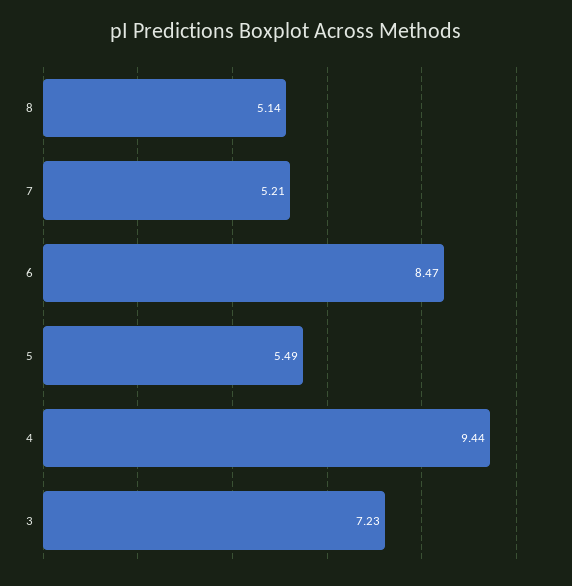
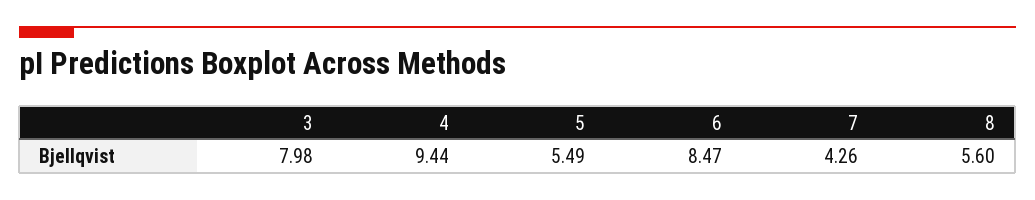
  {
-   "8": 5.14,
+   "8": 5.6,
-   "7": 5.21,
+   "7": 4.26,
    "6": 8.47,
    "5": 5.49,
    "4": 9.44,
-   "3": 7.23
+   "3": 7.98
  }

